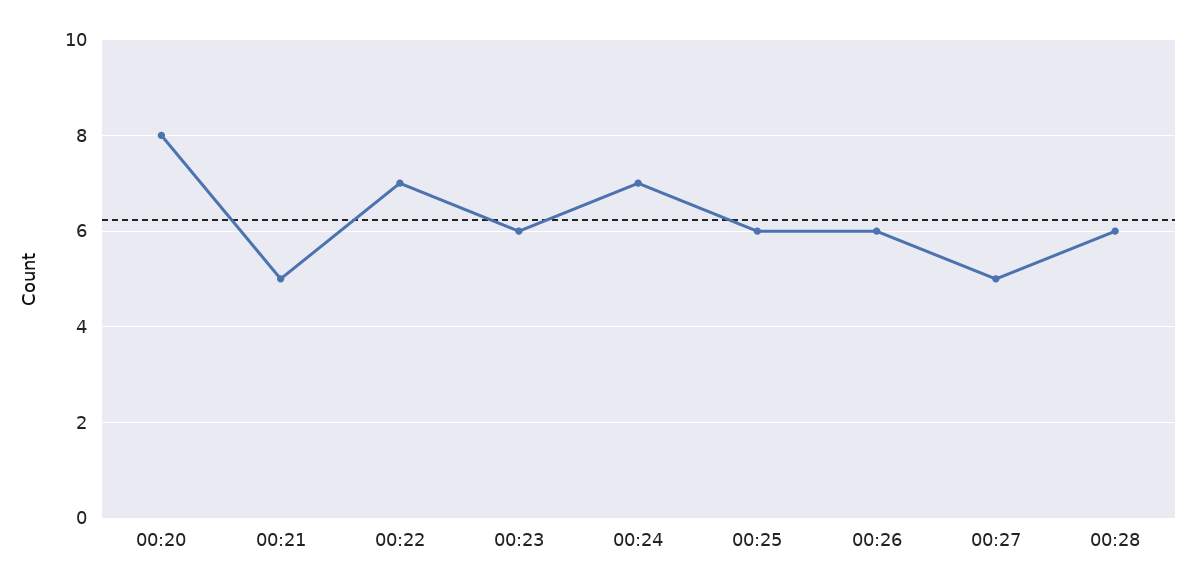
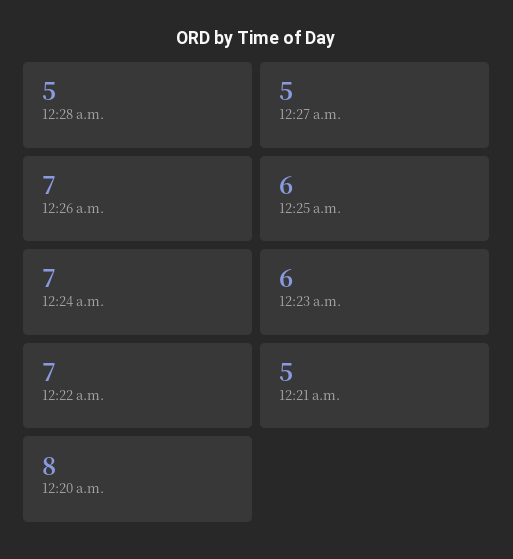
  {
    "00:20": 8,
    "00:21": 5,
    "00:22": 7,
    "00:23": 6,
    "00:24": 7,
    "00:25": 6,
-   "00:26": 6,
+   "00:26": 7,
    "00:27": 5,
-   "00:28": 6
+   "00:28": 5
  }

